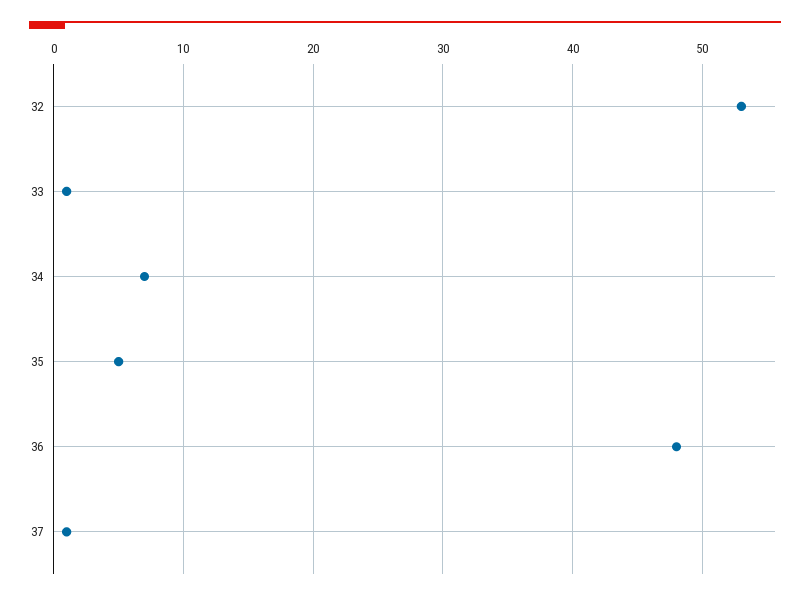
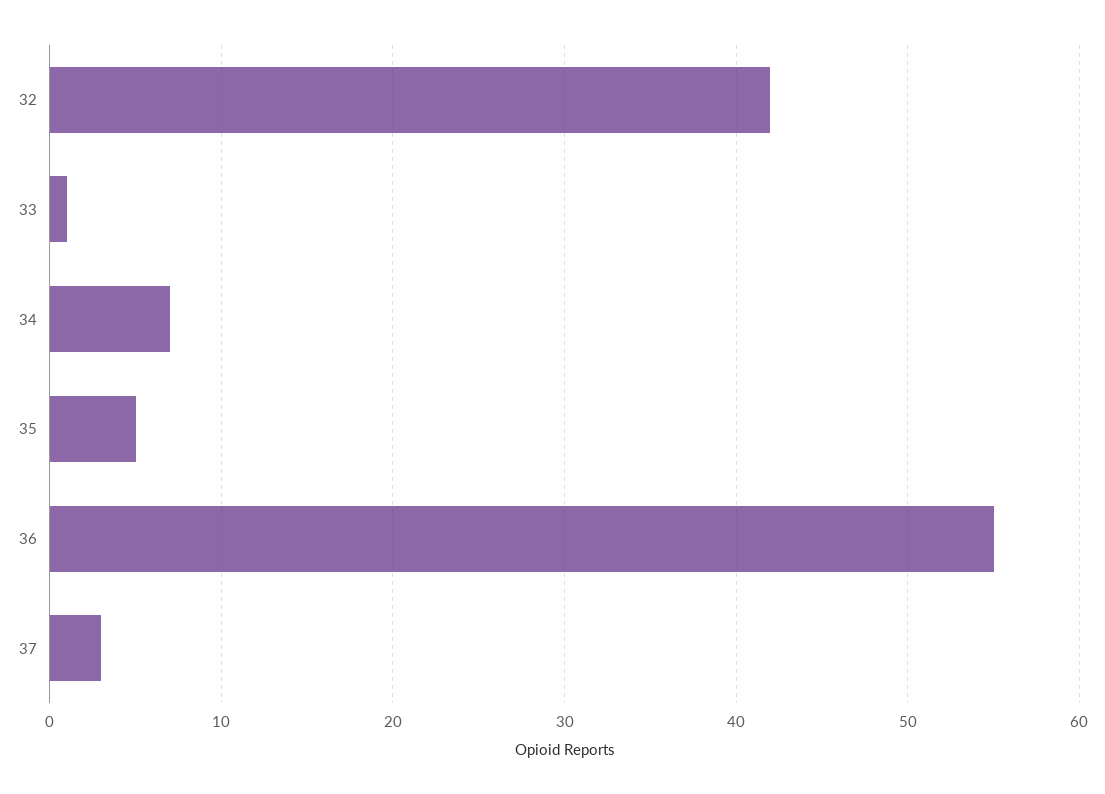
  {
-   "32": 53,
+   "32": 42,
    "33": 1,
    "34": 7,
    "35": 5,
-   "36": 48,
+   "36": 55,
-   "37": 1
+   "37": 3
  }

